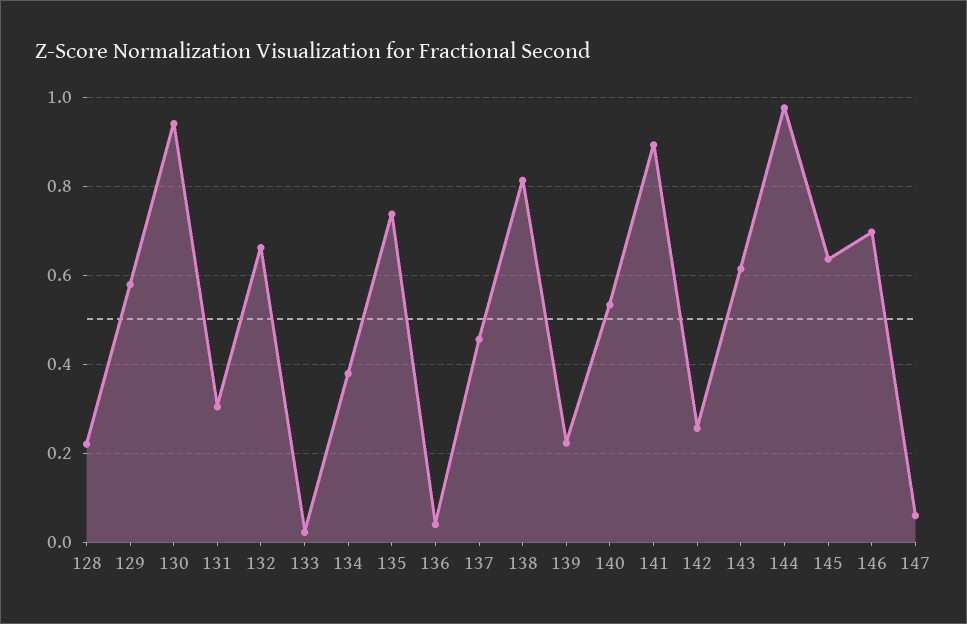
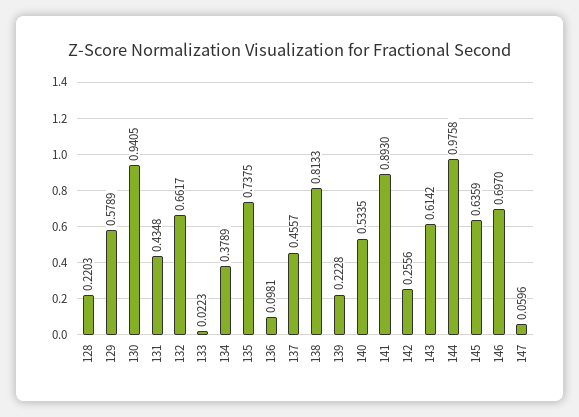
  {
    "128": 0.2203,
    "129": 0.5789,
    "130": 0.9405,
-   "131": 0.3,
+   "131": 0.4348,
    "132": 0.6617,
    "133": 0.0223,
    "134": 0.3789,
    "135": 0.7375,
-   "136": 0.04,
+   "136": 0.0981,
    "137": 0.4557,
    "138": 0.8133,
    "139": 0.2228,
    "140": 0.5335,
    "141": 0.893,
    "142": 0.2556,
    "143": 0.6142,
    "144": 0.9758,
    "145": 0.6359,
    "146": 0.697,
    "147": 0.0596
  }

